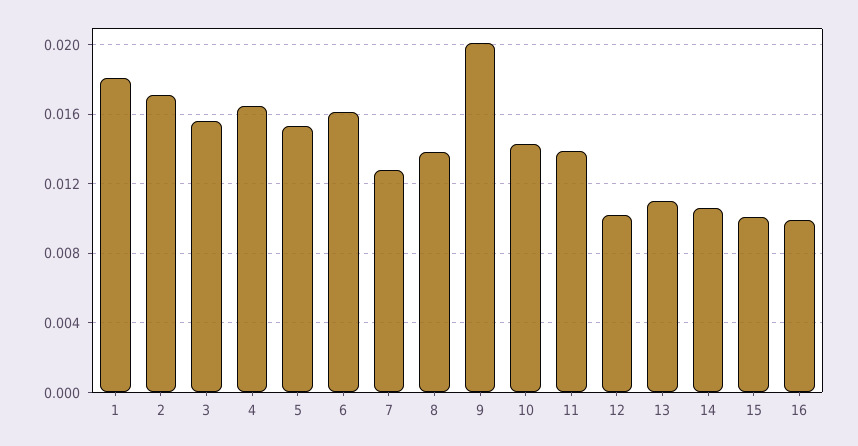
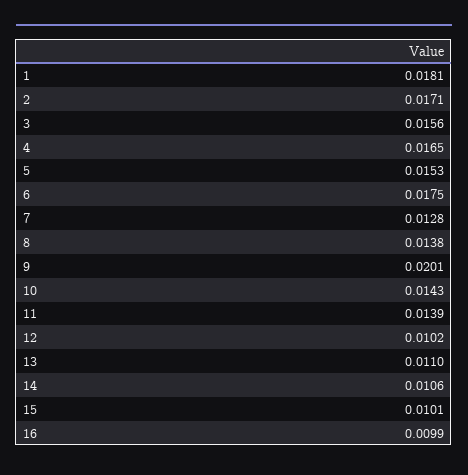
  {
    "1": 0.0181,
    "2": 0.0171,
    "3": 0.0156,
    "4": 0.0165,
    "5": 0.0153,
-   "6": 0.016,
+   "6": 0.0175,
    "7": 0.0128,
    "8": 0.0138,
    "9": 0.0201,
    "10": 0.0143,
    "11": 0.0139,
    "12": 0.0102,
    "13": 0.011,
    "14": 0.0106,
    "15": 0.0101,
    "16": 0.0099
  }

